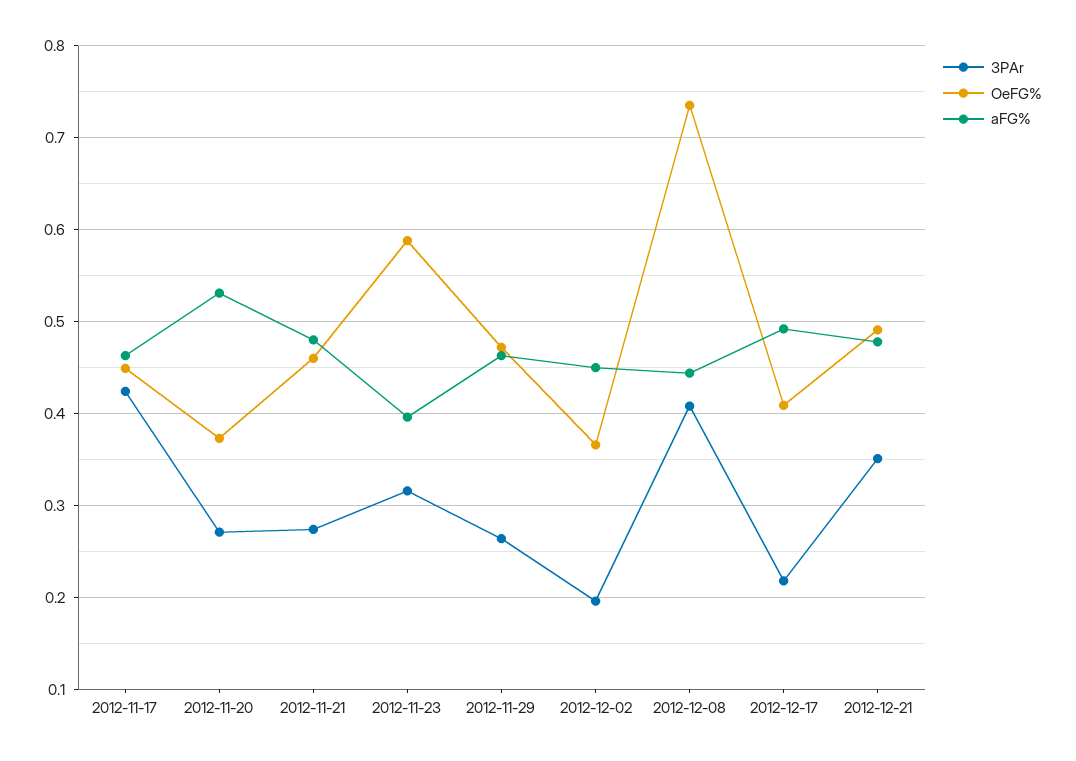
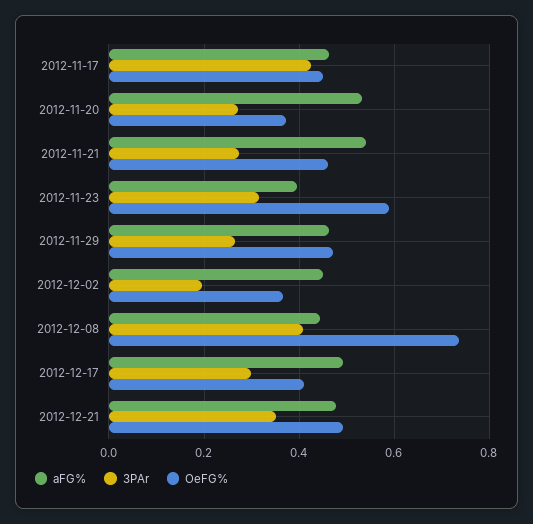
  {
    "3PAr": {
      "2012-11-17": 0.42,
      "2012-11-20": 0.27,
      "2012-11-21": 0.27,
      "2012-11-23": 0.32,
      "2012-11-29": 0.26,
      "2012-12-02": 0.2,
      "2012-12-08": 0.41,
-     "2012-12-17": 0.22,
+     "2012-12-17": 0.3,
      "2012-12-21": 0.35
    },
    "OeFG%": {
      "2012-11-17": 0.45,
      "2012-11-20": 0.37,
      "2012-11-21": 0.46,
      "2012-11-23": 0.59,
      "2012-11-29": 0.47,
      "2012-12-02": 0.37,
      "2012-12-08": 0.74,
      "2012-12-17": 0.41,
      "2012-12-21": 0.49
    },
    "aFG%": {
      "2012-11-17": 0.46,
      "2012-11-20": 0.53,
-     "2012-11-21": 0.48,
+     "2012-11-21": 0.54,
      "2012-11-23": 0.4,
      "2012-11-29": 0.46,
      "2012-12-02": 0.45,
      "2012-12-08": 0.44,
      "2012-12-17": 0.49,
      "2012-12-21": 0.48
    }
  }

